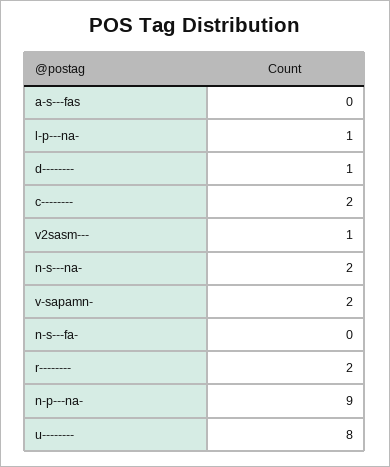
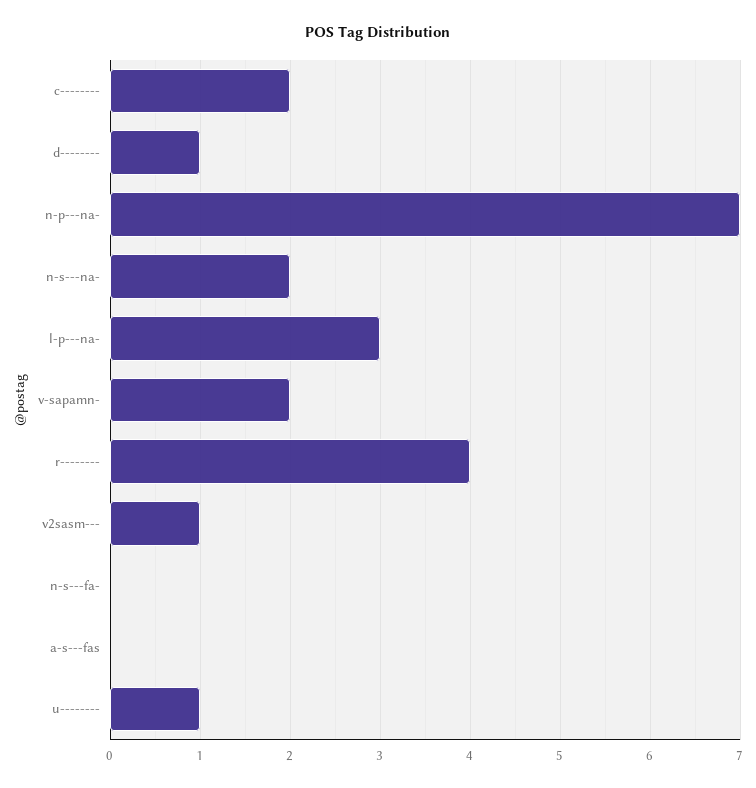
  {
    "a-s---fas": 0,
-   "l-p---na-": 1,
+   "l-p---na-": 3,
    "d--------": 1,
    "c--------": 2,
    "v2sasm---": 1,
    "n-s---na-": 2,
    "v-sapamn-": 2,
    "n-s---fa-": 0,
-   "r--------": 2,
+   "r--------": 4,
-   "n-p---na-": 9,
+   "n-p---na-": 7,
-   "u--------": 8
+   "u--------": 1
  }

